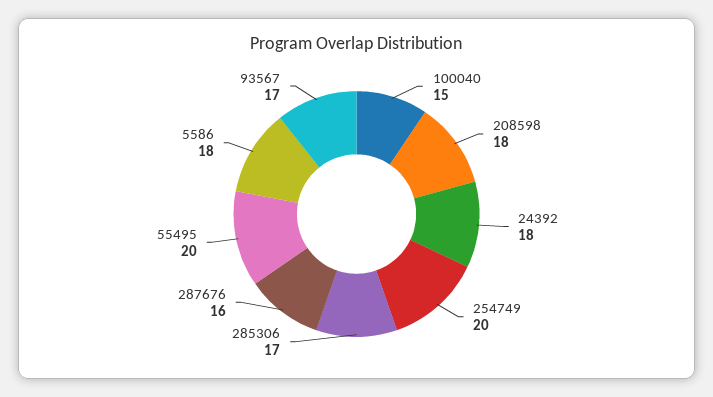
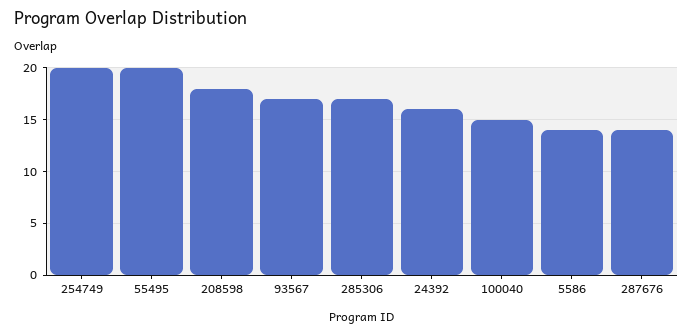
  {
    "100040": 15,
    "208598": 18,
-   "24392": 18,
+   "24392": 16,
    "254749": 20,
    "285306": 17,
-   "287676": 16,
+   "287676": 14,
    "55495": 20,
-   "5586": 18,
+   "5586": 14,
    "93567": 17
  }

